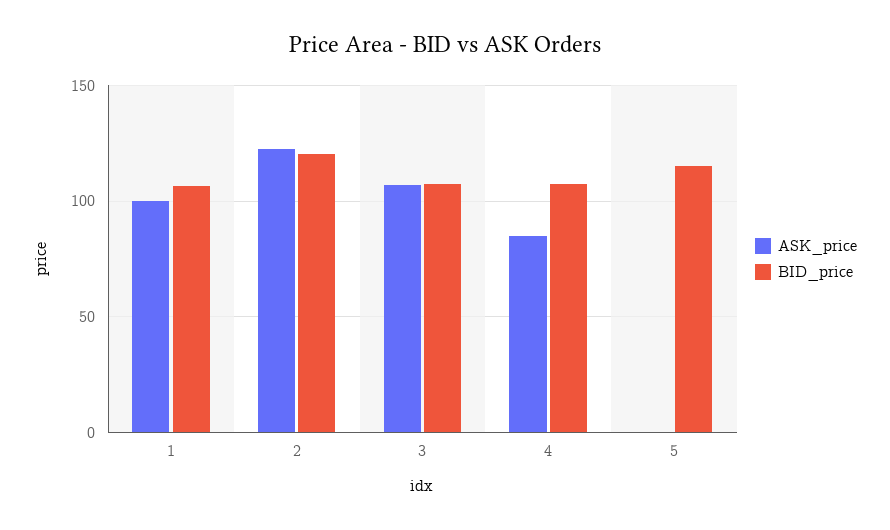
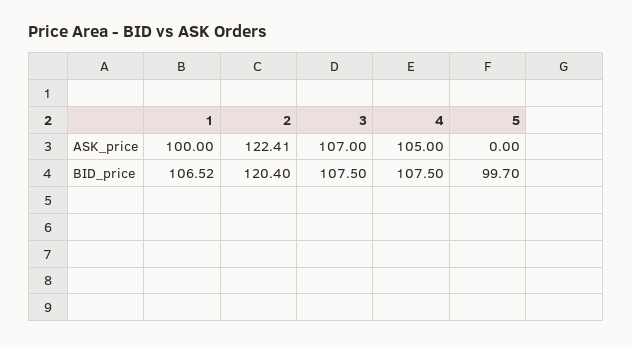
  {
    "ASK_price": {
      "1": 100,
      "2": 122.41,
      "3": 107,
-     "4": 85,
+     "4": 105,
      "5": 0
    },
    "BID_price": {
      "1": 106.52,
      "2": 120.4,
      "3": 107.5,
      "4": 107.5,
-     "5": 115
+     "5": 99.7
    }
  }

